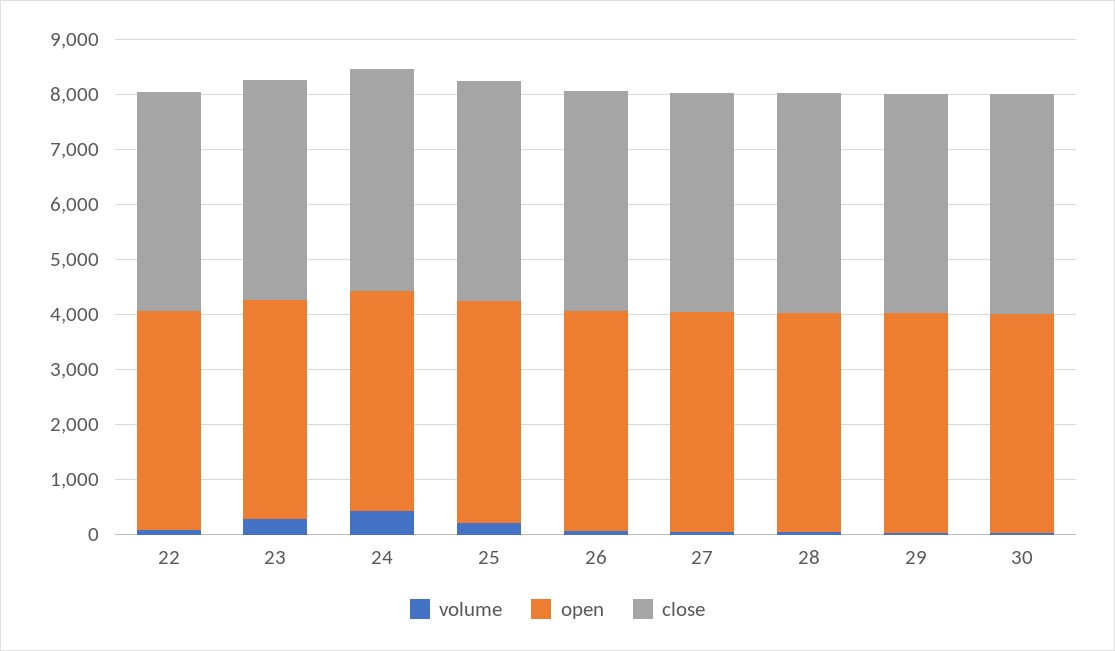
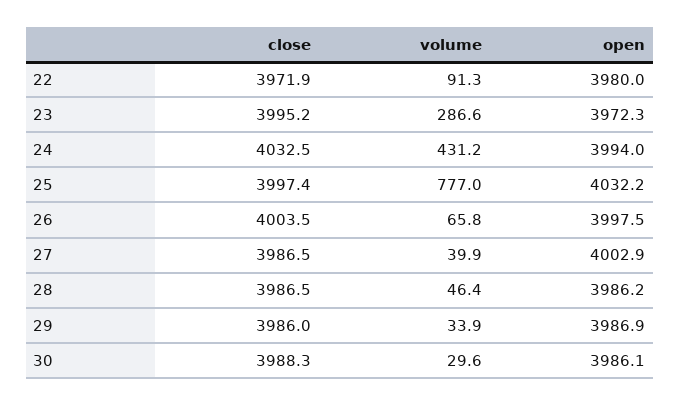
  {
    "volume": {
      "22": 91.3,
      "23": 286.6,
      "24": 431.2,
-     "25": 200,
+     "25": 777,
      "26": 65.8,
      "27": 39.9,
      "28": 46.4,
      "29": 33.9,
      "30": 29.6
    },
    "open": {
      "22": 3980,
      "23": 3972.3,
      "24": 3994,
      "25": 4032.2,
      "26": 3997.5,
      "27": 4002.9,
      "28": 3986.2,
      "29": 3986.9,
      "30": 3986.1
    },
    "close": {
      "22": 3971.9,
      "23": 3995.2,
      "24": 4032.5,
      "25": 3997.4,
      "26": 4003.5,
      "27": 3986.5,
      "28": 3986.5,
      "29": 3986,
      "30": 3988.3
    }
  }

